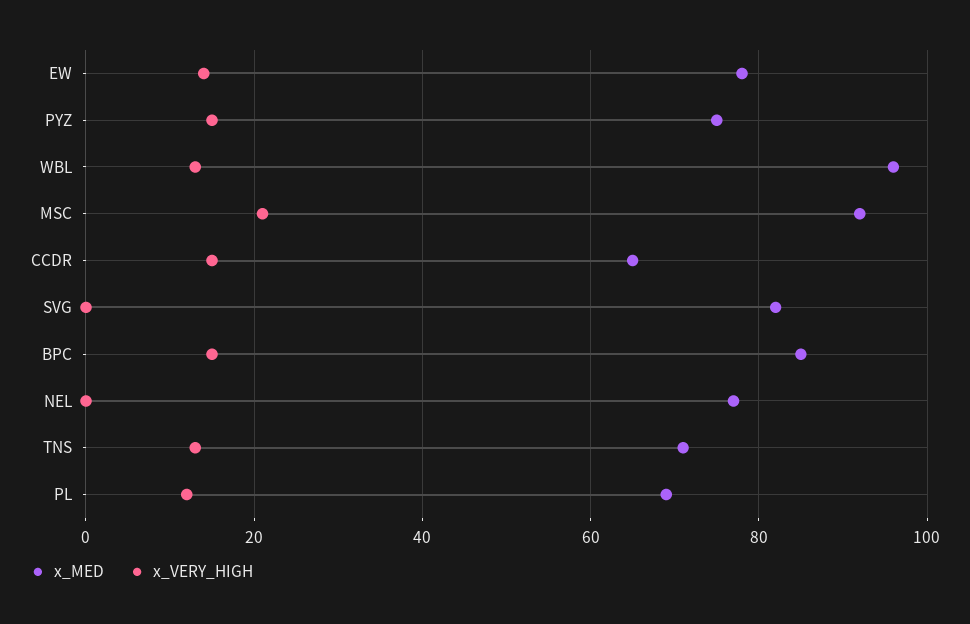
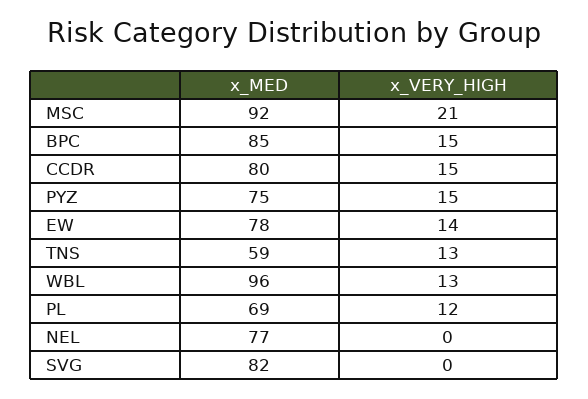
  {
    "x_MED": {
      "EW": 78,
      "PYZ": 75,
      "WBL": 96,
      "MSC": 92,
-     "CCDR": 65,
+     "CCDR": 80,
      "SVG": 82,
      "BPC": 85,
      "NEL": 77,
-     "TNS": 70,
+     "TNS": 59,
      "PL": 69
    },
    "x_VERY_HIGH": {
      "EW": 14,
      "PYZ": 15,
      "WBL": 13,
      "MSC": 21,
      "CCDR": 15,
      "SVG": 0,
      "BPC": 15,
      "NEL": 0,
      "TNS": 13,
      "PL": 12
    }
  }

